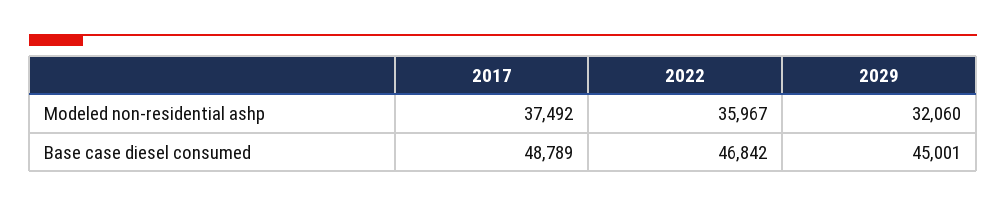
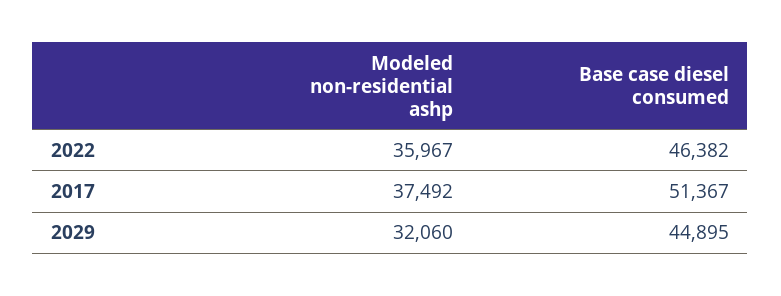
  {
    "2017": {
      "Modeled non-residential ashp": 37492,
-     "Base case diesel consumed": 48789
+     "Base case diesel consumed": 51367
    },
    "2022": {
      "Modeled non-residential ashp": 35967,
-     "Base case diesel consumed": 46842
+     "Base case diesel consumed": 46382
    },
    "2029": {
      "Modeled non-residential ashp": 32060,
-     "Base case diesel consumed": 45001
+     "Base case diesel consumed": 44895
    }
  }

